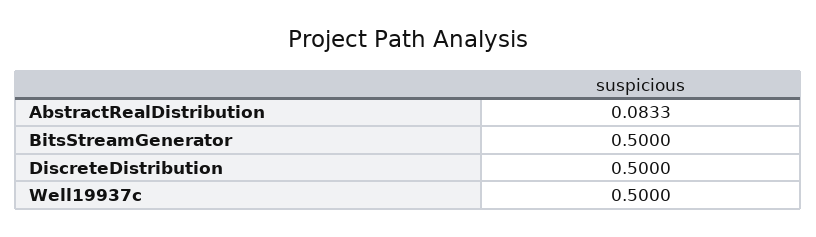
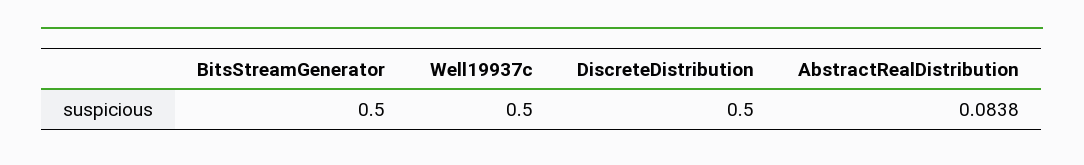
  {
-   "AbstractRealDistribution": 0.0833,
+   "AbstractRealDistribution": 0.0838,
    "BitsStreamGenerator": 0.5,
    "DiscreteDistribution": 0.5,
    "Well19937c": 0.5
  }

